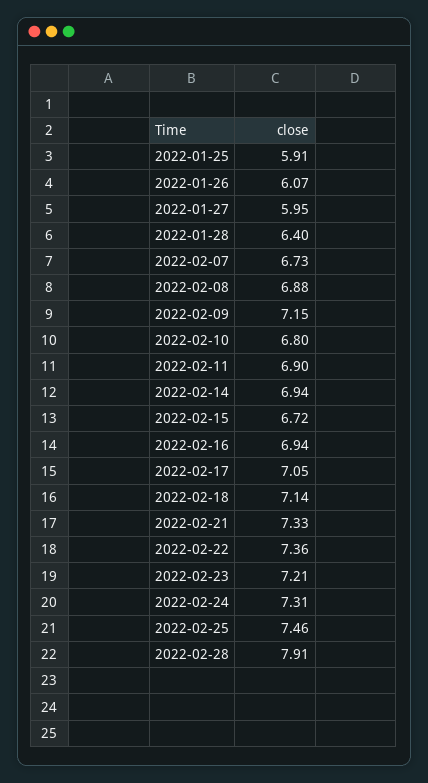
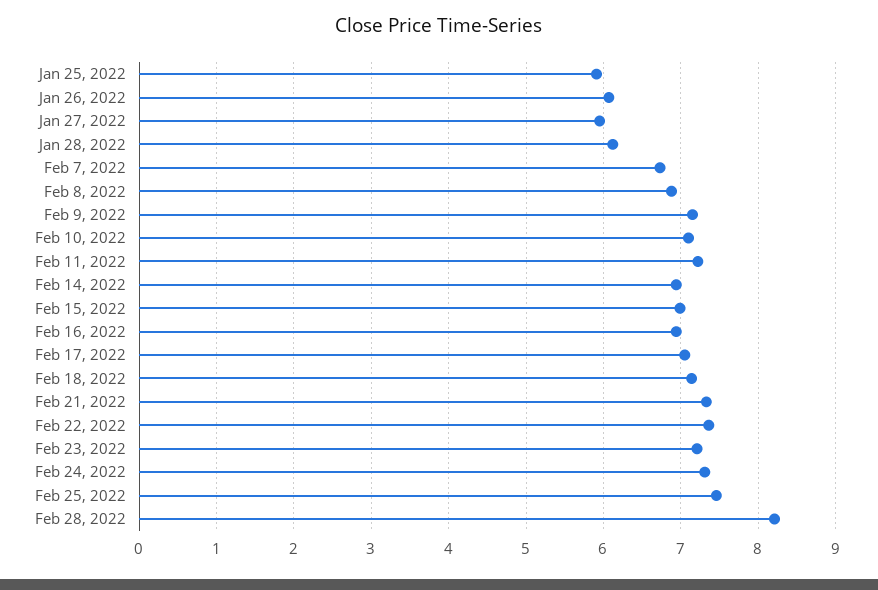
  {
    "2022-01-25": 5.91,
    "2022-01-26": 6.07,
    "2022-01-27": 5.95,
-   "2022-01-28": 6.4,
+   "2022-01-28": 6.1,
    "2022-02-07": 6.73,
    "2022-02-08": 6.88,
    "2022-02-09": 7.15,
-   "2022-02-10": 6.8,
+   "2022-02-10": 7.1,
-   "2022-02-11": 6.9,
+   "2022-02-11": 7.2,
    "2022-02-14": 6.94,
-   "2022-02-15": 6.72,
+   "2022-02-15": 7,
    "2022-02-16": 6.94,
    "2022-02-17": 7.05,
    "2022-02-18": 7.14,
    "2022-02-21": 7.33,
    "2022-02-22": 7.36,
    "2022-02-23": 7.21,
    "2022-02-24": 7.31,
    "2022-02-25": 7.46,
-   "2022-02-28": 7.91
+   "2022-02-28": 8.2
  }

